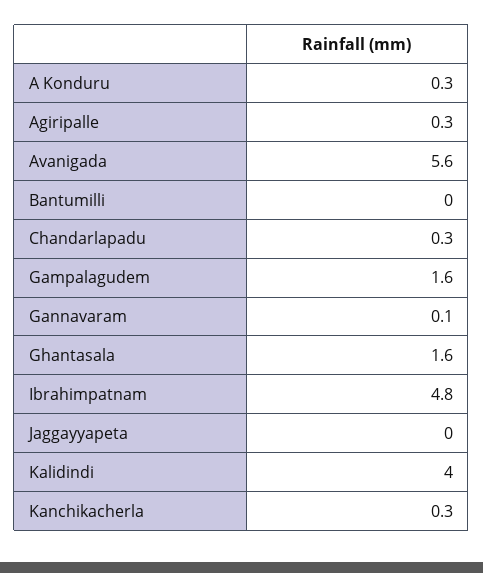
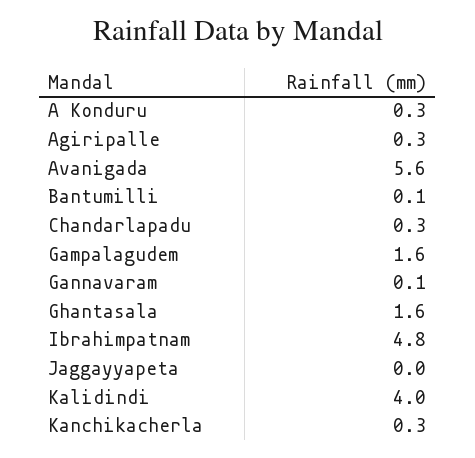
  {
    "A Konduru": 0.3,
    "Agiripalle": 0.3,
    "Avanigada": 5.6,
-   "Bantumilli": 0,
+   "Bantumilli": 0.1,
    "Chandarlapadu": 0.3,
    "Gampalagudem": 1.6,
    "Gannavaram": 0.1,
    "Ghantasala": 1.6,
    "Ibrahimpatnam": 4.8,
    "Jaggayyapeta": 0,
    "Kalidindi": 4,
    "Kanchikacherla": 0.3
  }

